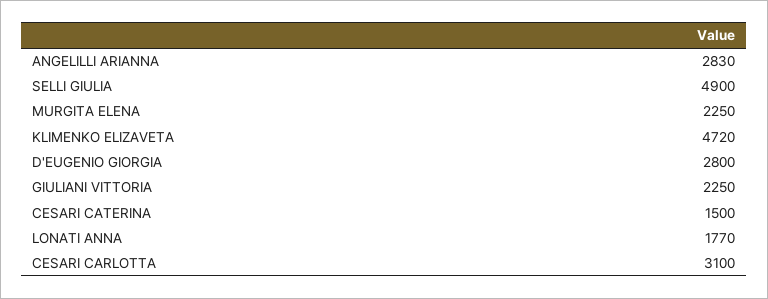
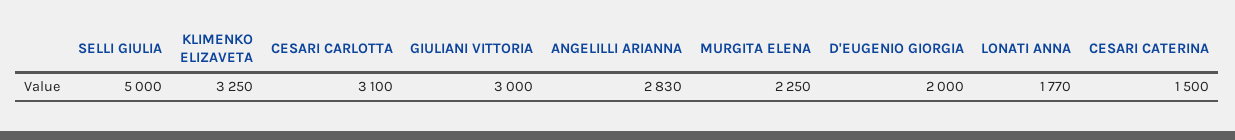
  {
    "ANGELILLI ARIANNA": 2830,
-   "SELLI GIULIA": 4900,
+   "SELLI GIULIA": 5000,
    "MURGITA ELENA": 2250,
-   "KLIMENKO ELIZAVETA": 4720,
+   "KLIMENKO ELIZAVETA": 3250,
-   "D'EUGENIO GIORGIA": 2800,
+   "D'EUGENIO GIORGIA": 2000,
-   "GIULIANI VITTORIA": 2250,
+   "GIULIANI VITTORIA": 3000,
    "CESARI CATERINA": 1500,
    "LONATI ANNA": 1770,
    "CESARI CARLOTTA": 3100
  }

